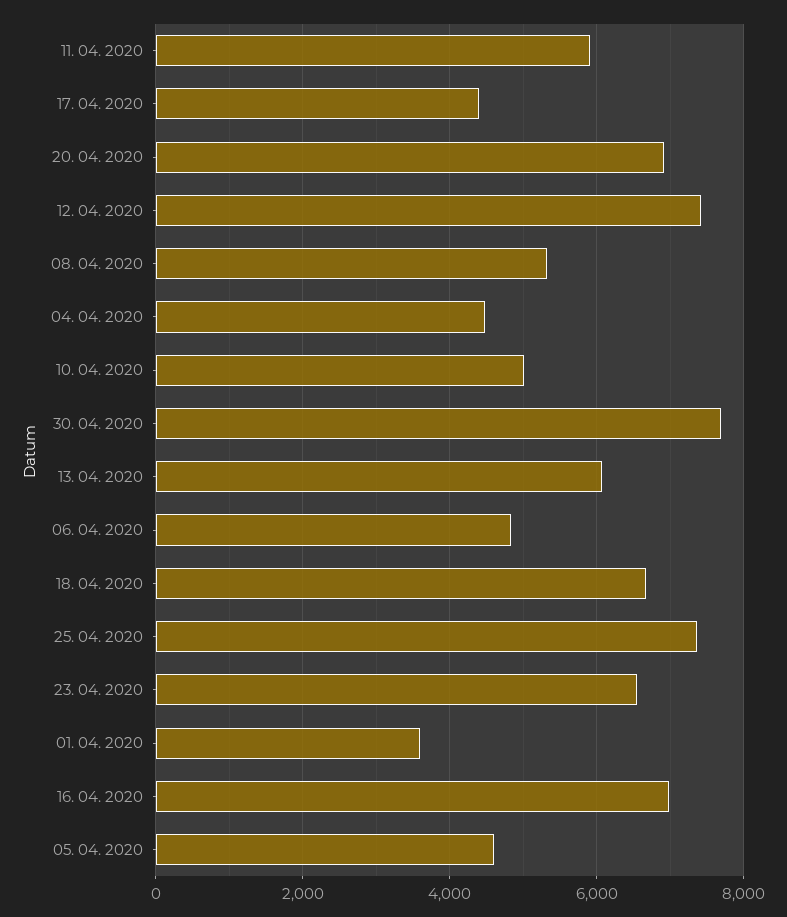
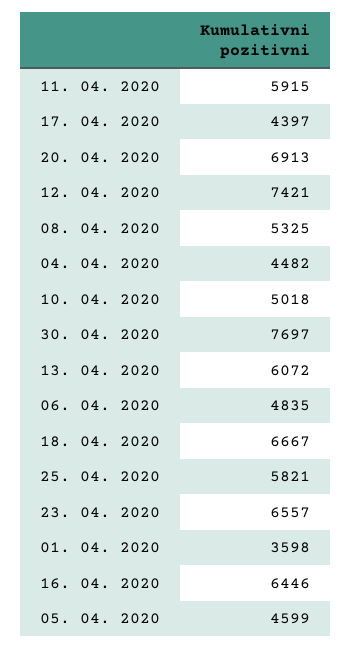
  {
    "11. 04. 2020": 5915,
    "17. 04. 2020": 4397,
    "20. 04. 2020": 6913,
    "12. 04. 2020": 7421,
    "08. 04. 2020": 5325,
    "04. 04. 2020": 4482,
    "10. 04. 2020": 5018,
    "30. 04. 2020": 7697,
    "13. 04. 2020": 6072,
    "06. 04. 2020": 4835,
    "18. 04. 2020": 6667,
-   "25. 04. 2020": 7400,
+   "25. 04. 2020": 5821,
    "23. 04. 2020": 6557,
    "01. 04. 2020": 3598,
-   "16. 04. 2020": 7000,
+   "16. 04. 2020": 6446,
    "05. 04. 2020": 4599
  }

